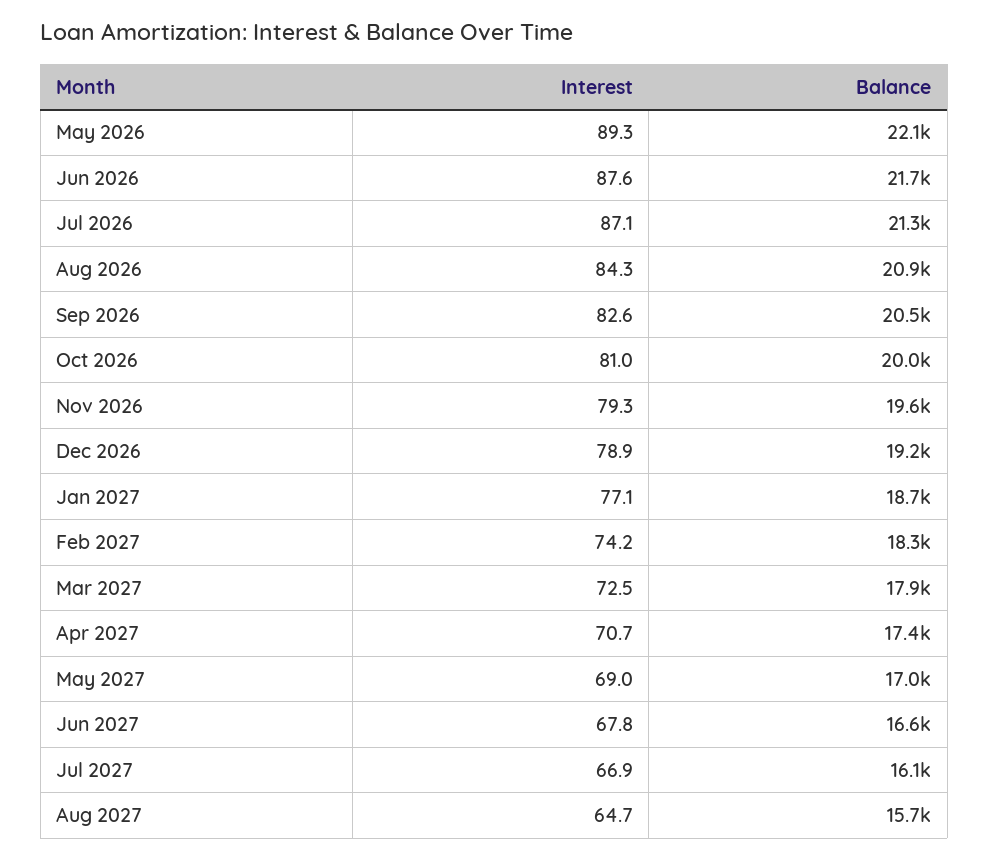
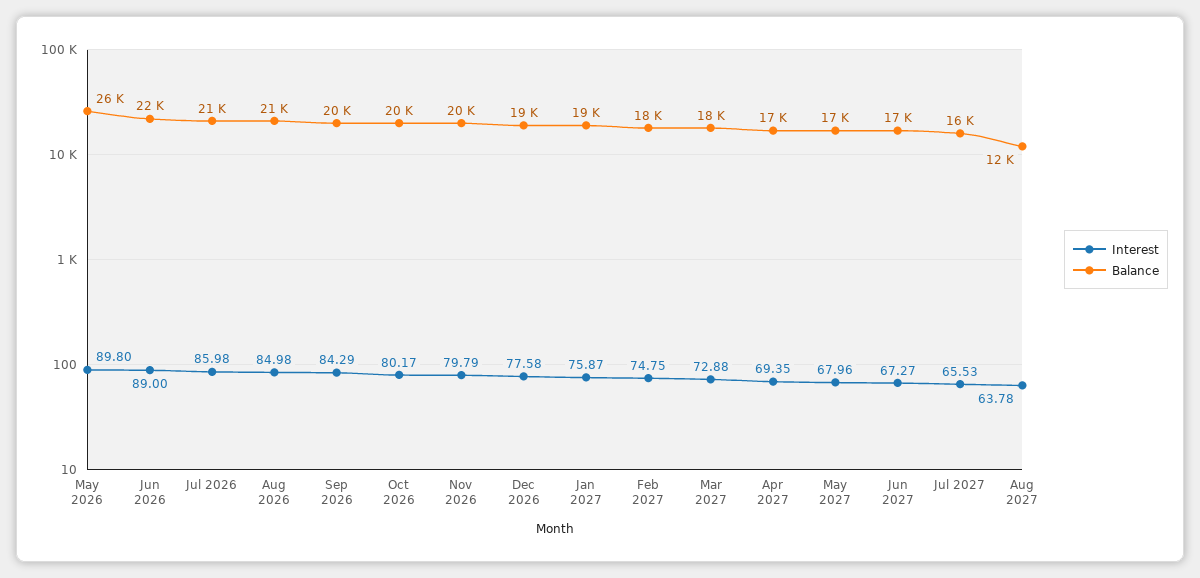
  {
    "Interest": {
-     "May 2026": 89.3,
+     "May 2026": 89.8,
-     "Jun 2026": 87.6,
+     "Jun 2026": 89,
-     "Jul 2026": 87.1,
+     "Jul 2026": 85.98,
-     "Aug 2026": 84.3,
+     "Aug 2026": 84.98,
-     "Sep 2026": 82.6,
+     "Sep 2026": 84.29,
-     "Oct 2026": 81,
+     "Oct 2026": 80.17,
-     "Nov 2026": 79.3,
+     "Nov 2026": 79.79,
-     "Dec 2026": 78.9,
+     "Dec 2026": 77.58,
-     "Jan 2027": 77.1,
+     "Jan 2027": 75.87,
-     "Feb 2027": 74.2,
+     "Feb 2027": 74.75,
-     "Mar 2027": 72.5,
+     "Mar 2027": 72.88,
-     "Apr 2027": 70.7,
+     "Apr 2027": 69.35,
-     "May 2027": 69,
+     "May 2027": 67.96,
-     "Jun 2027": 67.8,
+     "Jun 2027": 67.27,
-     "Jul 2027": 66.9,
+     "Jul 2027": 65.53,
-     "Aug 2027": 64.7
+     "Aug 2027": 63.78
    },
    "Balance": {
-     "May 2026": 22100,
+     "May 2026": 26000,
      "Jun 2026": 21700,
      "Jul 2026": 21300,
      "Aug 2026": 20900,
      "Sep 2026": 20500,
      "Oct 2026": 20000,
      "Nov 2026": 19600,
      "Dec 2026": 19200,
      "Jan 2027": 18700,
      "Feb 2027": 18300,
      "Mar 2027": 17900,
      "Apr 2027": 17400,
      "May 2027": 17000,
      "Jun 2027": 16600,
      "Jul 2027": 16100,
-     "Aug 2027": 15700
+     "Aug 2027": 12000
    }
  }

